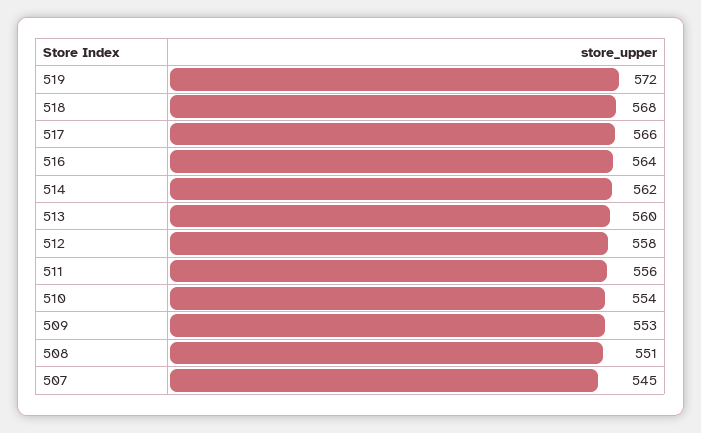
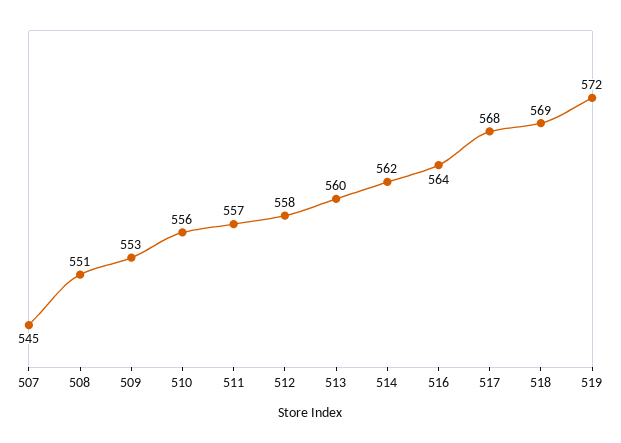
  {
    "519": 572,
-   "518": 568,
+   "518": 569,
-   "517": 566,
+   "517": 568,
    "516": 564,
    "514": 562,
    "513": 560,
    "512": 558,
-   "511": 556,
+   "511": 557,
-   "510": 554,
+   "510": 556,
    "509": 553,
    "508": 551,
    "507": 545
  }

